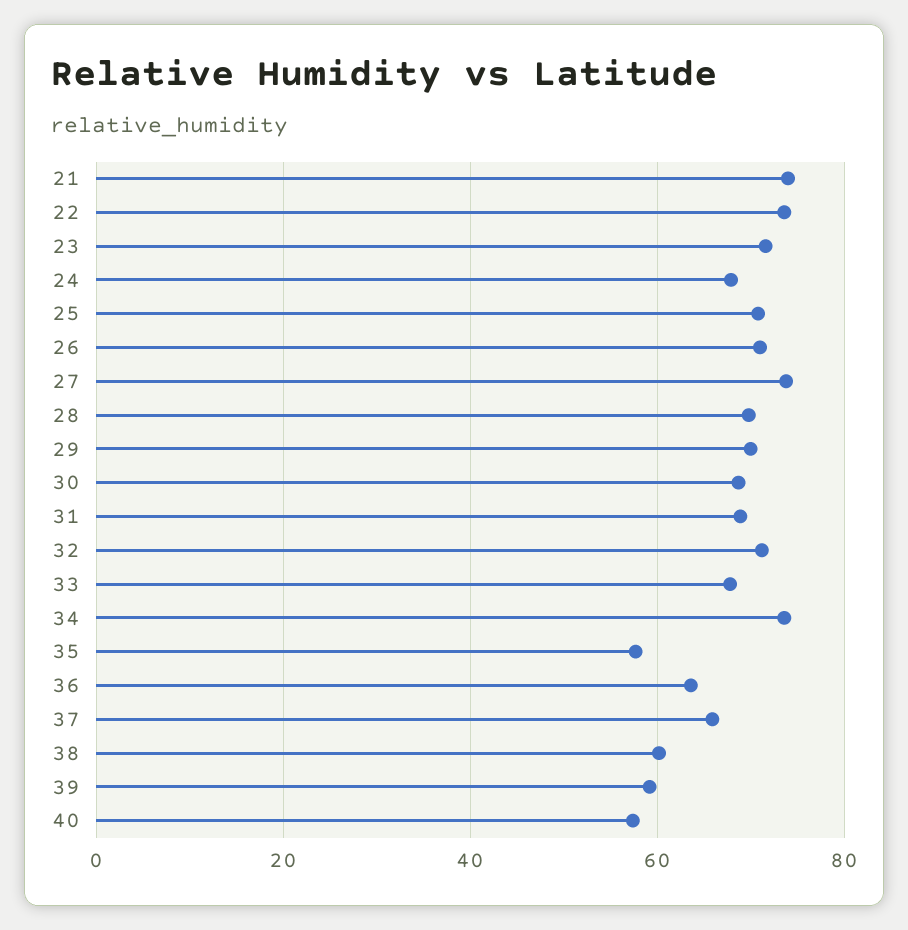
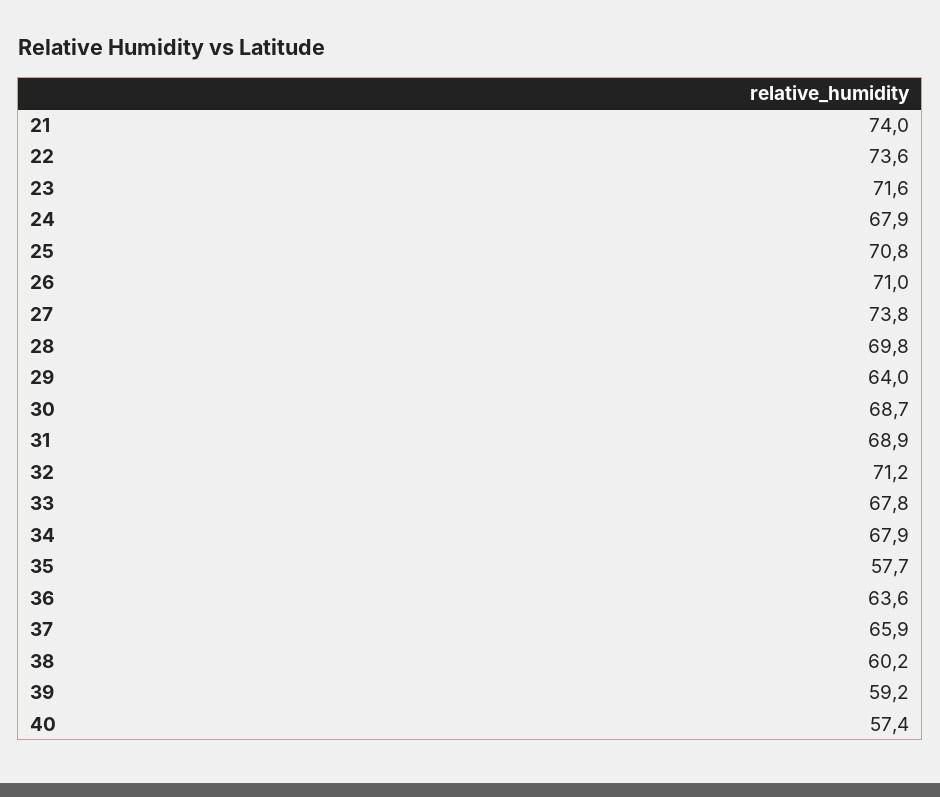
  {
    "21": 74,
    "22": 73.6,
    "23": 71.6,
    "24": 67.9,
    "25": 70.8,
    "26": 71,
    "27": 73.8,
    "28": 69.8,
-   "29": 70,
+   "29": 64,
    "30": 68.7,
    "31": 68.9,
    "32": 71.2,
    "33": 67.8,
-   "34": 74,
+   "34": 67.9,
    "35": 57.7,
    "36": 63.6,
    "37": 65.9,
    "38": 60.2,
    "39": 59.2,
    "40": 57.4
  }

